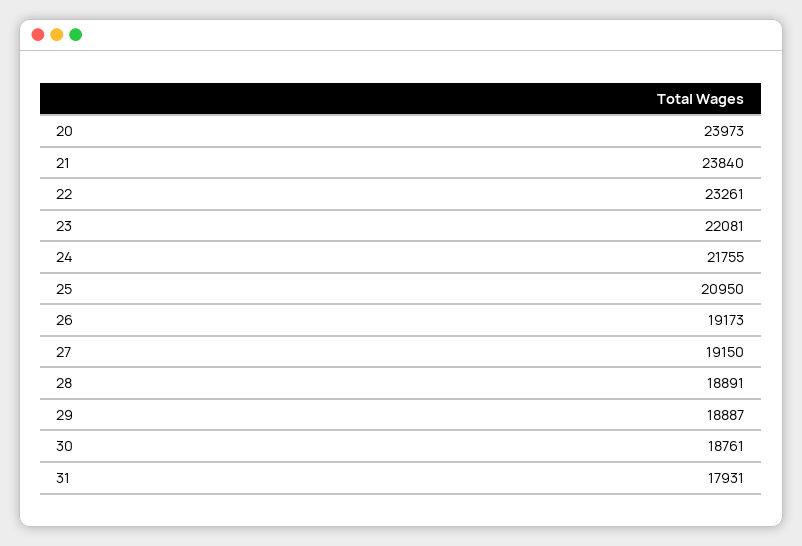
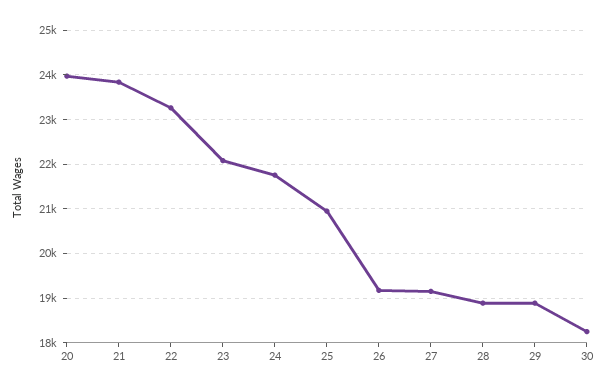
  {
    "20": 23973,
    "21": 23840,
    "22": 23261,
    "23": 22081,
    "24": 21755,
    "25": 20950,
    "26": 19173,
    "27": 19150,
    "28": 18891,
    "29": 18887,
-   "30": 18761,
+   "30": 18200
-   "31": 17931
  }

